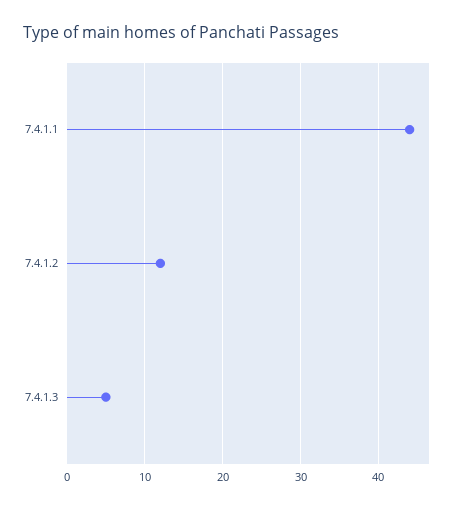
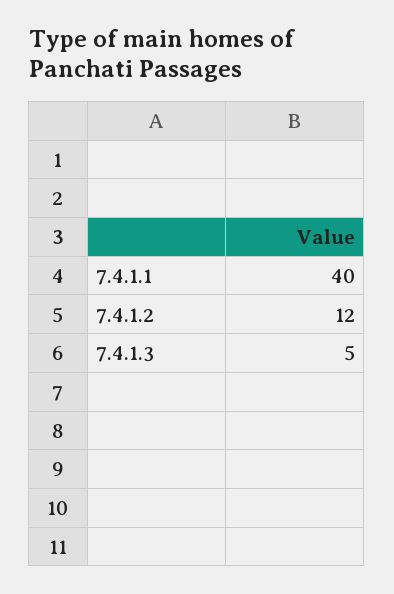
  {
-   "7.4.1.1": 44,
+   "7.4.1.1": 40,
    "7.4.1.2": 12,
    "7.4.1.3": 5
  }

